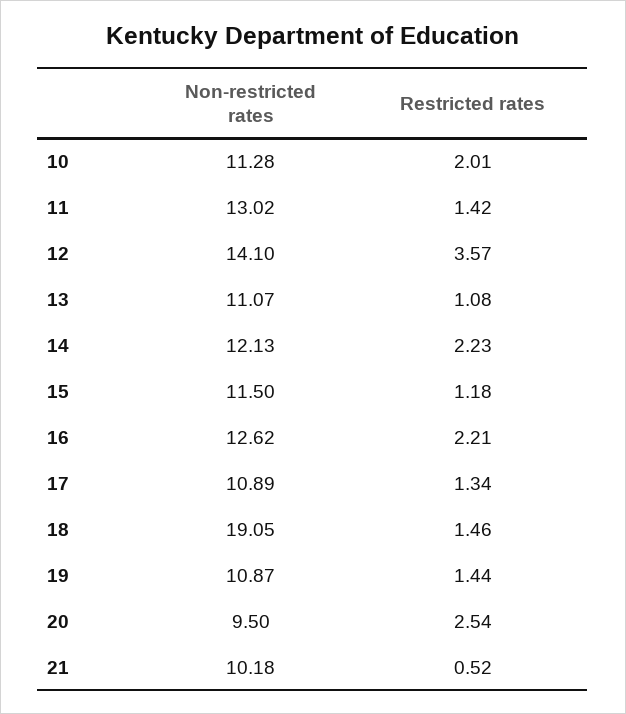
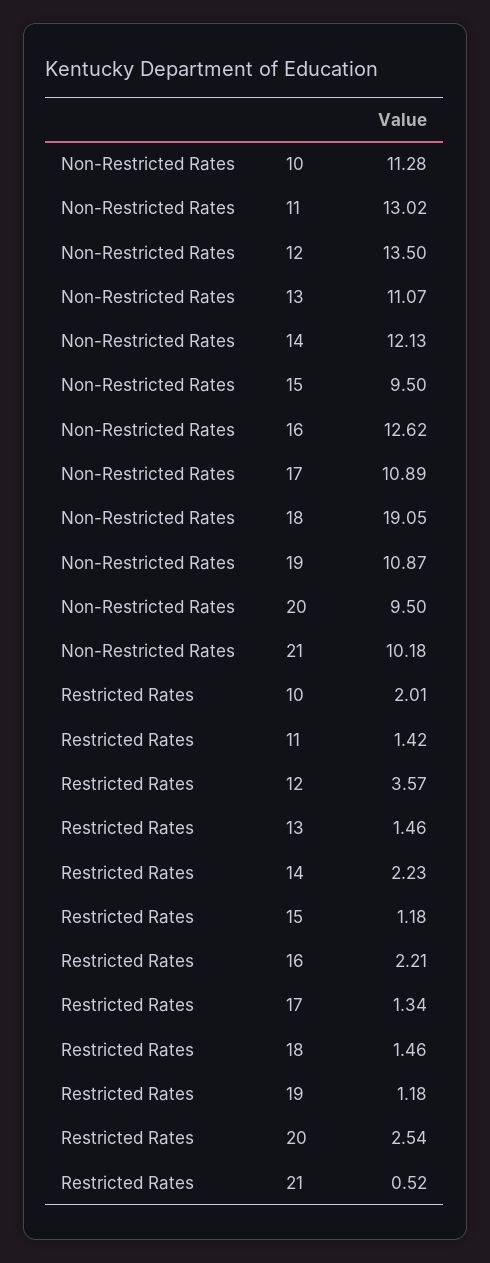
  {
    "Non-restricted rates": {
      "10": 11.28,
      "11": 13.02,
-     "12": 14.1,
+     "12": 13.5,
      "13": 11.07,
      "14": 12.13,
-     "15": 11.5,
+     "15": 9.5,
      "16": 12.62,
      "17": 10.89,
      "18": 19.05,
      "19": 10.87,
      "20": 9.5,
      "21": 10.18
    },
    "Restricted rates": {
      "10": 2.01,
      "11": 1.42,
      "12": 3.57,
-     "13": 1.08,
+     "13": 1.46,
      "14": 2.23,
      "15": 1.18,
      "16": 2.21,
      "17": 1.34,
      "18": 1.46,
-     "19": 1.44,
+     "19": 1.18,
      "20": 2.54,
      "21": 0.52
    }
  }

